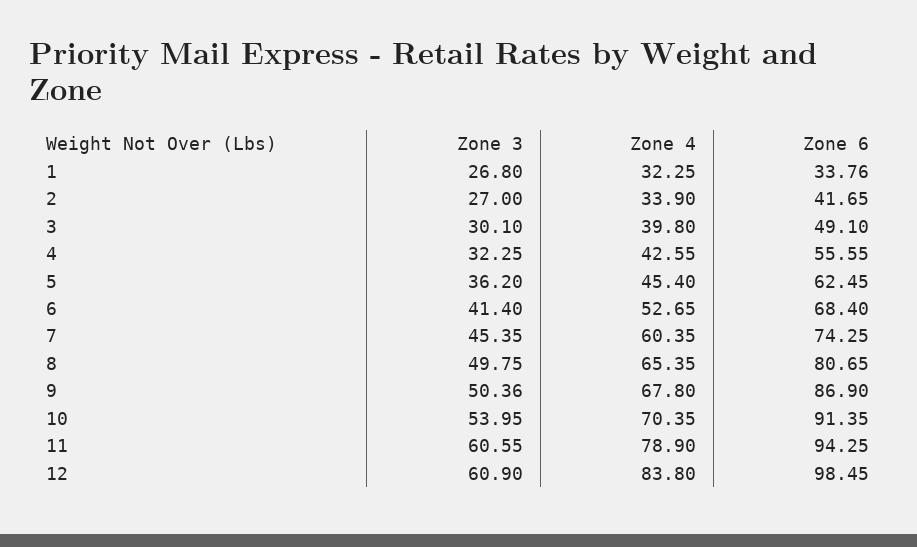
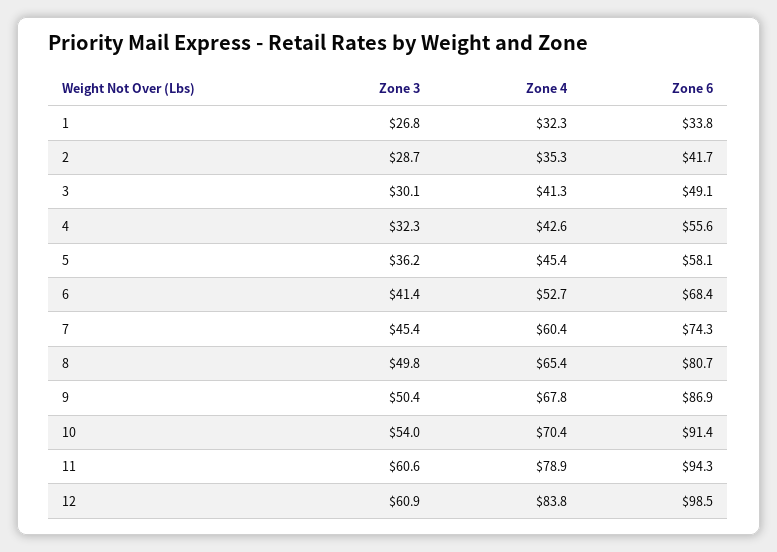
  {
    "Zone 3": {
      "1": 26.8,
-     "2": 27,
+     "2": 28.7,
      "3": 30.1,
      "4": 32.25,
      "5": 36.2,
      "6": 41.4,
      "7": 45.35,
      "8": 49.75,
      "9": 50.36,
      "10": 53.95,
      "11": 60.55,
      "12": 60.9
    },
    "Zone 4": {
      "1": 32.25,
-     "2": 33.9,
+     "2": 35.3,
-     "3": 39.8,
+     "3": 41.3,
      "4": 42.55,
      "5": 45.4,
      "6": 52.65,
      "7": 60.35,
      "8": 65.35,
      "9": 67.8,
      "10": 70.35,
      "11": 78.9,
      "12": 83.8
    },
    "Zone 6": {
      "1": 33.76,
      "2": 41.65,
      "3": 49.1,
      "4": 55.55,
-     "5": 62.45,
+     "5": 58.1,
      "6": 68.4,
      "7": 74.25,
      "8": 80.65,
      "9": 86.9,
      "10": 91.35,
      "11": 94.25,
      "12": 98.45
    }
  }

